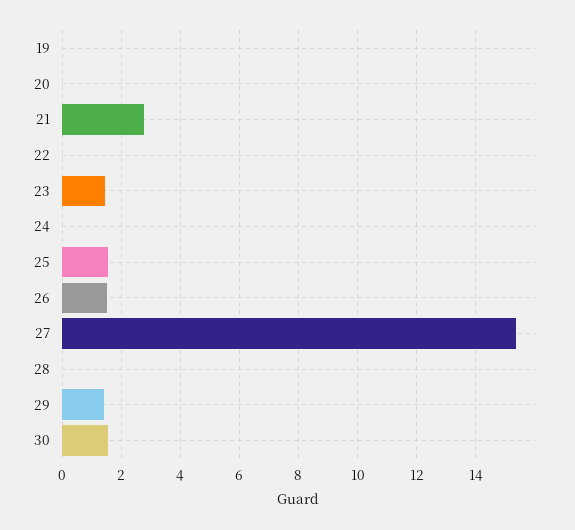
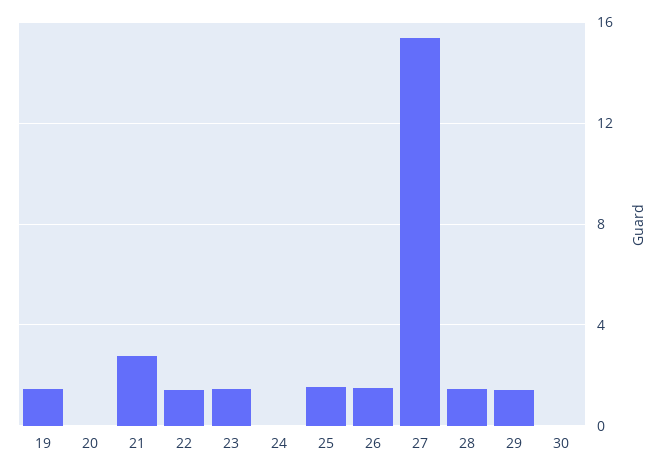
  {
-   "19": 0,
+   "19": 1.5,
    "20": 0,
    "21": 2.75,
-   "22": 0,
+   "22": 1.5,
    "23": 1.5,
    "24": 0,
    "25": 1.5,
    "26": 1.5,
    "27": 15.5,
-   "28": 0,
+   "28": 1.5,
    "29": 1.5,
-   "30": 1.5
+   "30": 0
  }

